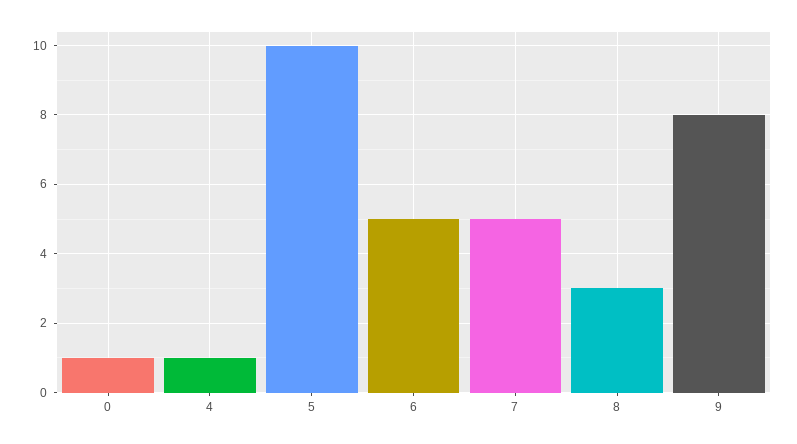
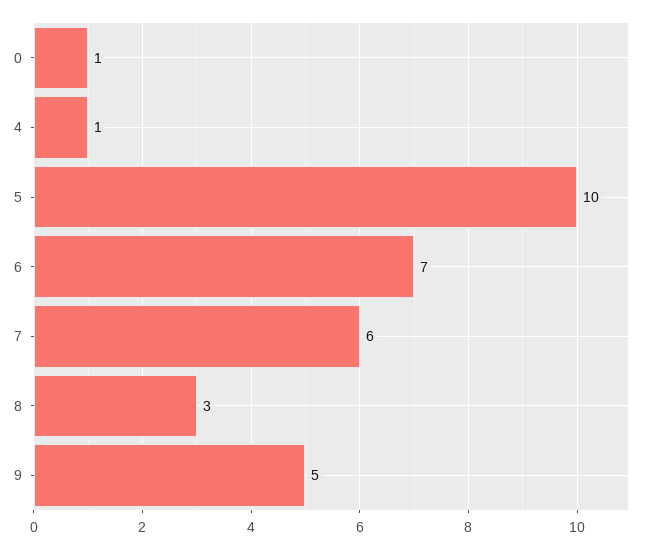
  {
    "0": 1,
    "4": 1,
    "5": 10,
-   "6": 5,
+   "6": 7,
-   "7": 5,
+   "7": 6,
    "8": 3,
-   "9": 8
+   "9": 5
  }

